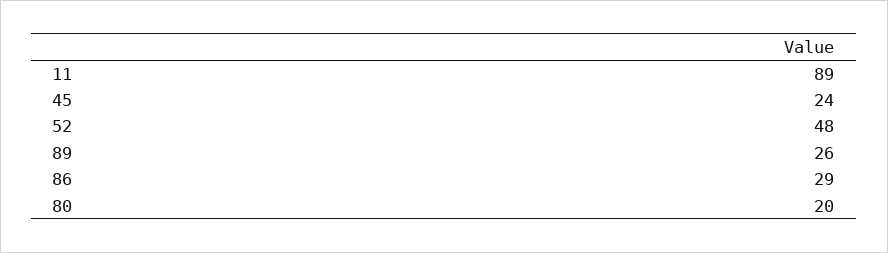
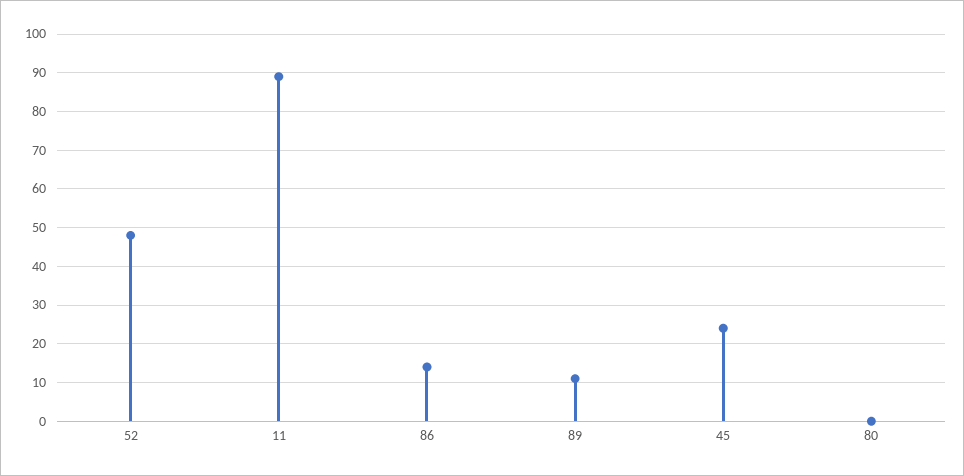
  {
    "11": 89,
    "45": 24,
    "52": 48,
-   "89": 26,
+   "89": 10,
-   "86": 29,
+   "86": 15,
-   "80": 20
+   "80": 0
  }

